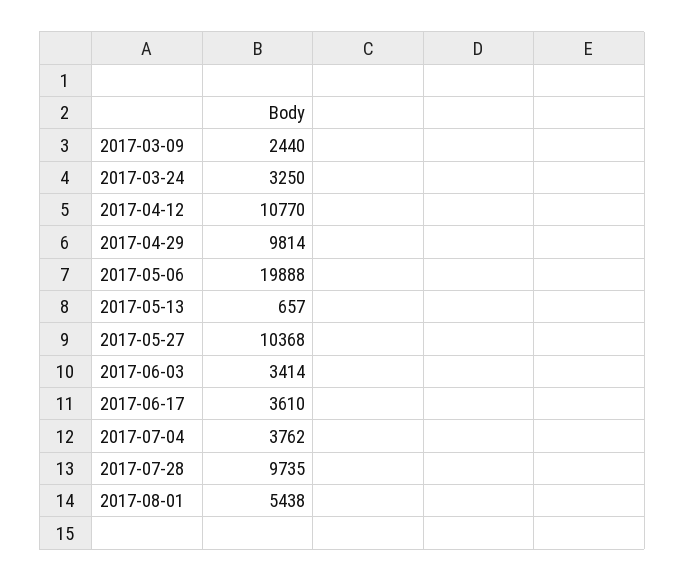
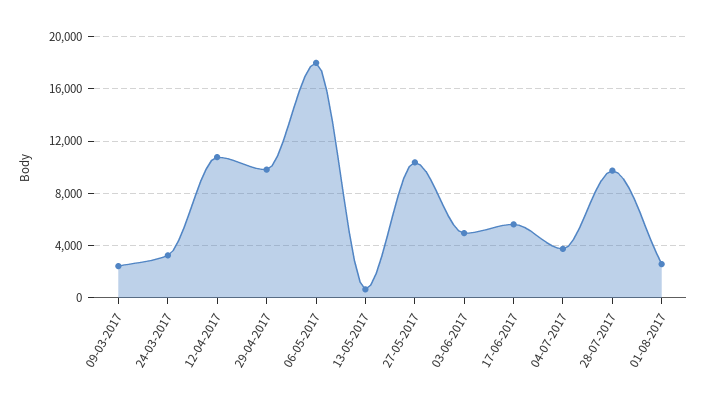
  {
    "2017-03-09": 2440,
    "2017-03-24": 3250,
    "2017-04-12": 10770,
    "2017-04-29": 9814,
-   "2017-05-06": 19888,
+   "2017-05-06": 18000,
    "2017-05-13": 657,
    "2017-05-27": 10368,
-   "2017-06-03": 3414,
+   "2017-06-03": 5000,
-   "2017-06-17": 3610,
+   "2017-06-17": 5500,
    "2017-07-04": 3762,
    "2017-07-28": 9735,
-   "2017-08-01": 5438
+   "2017-08-01": 2500
  }

